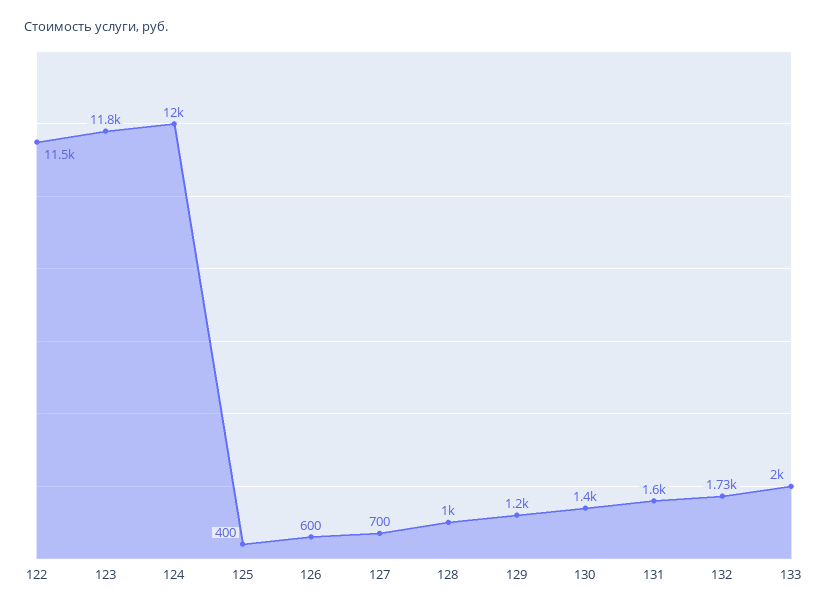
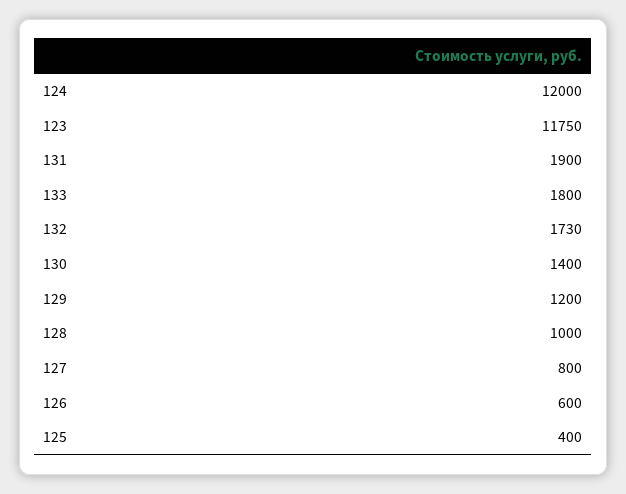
  {
-   "122": 11500,
    "123": 11750,
    "124": 12000,
    "125": 400,
    "126": 600,
-   "127": 700,
+   "127": 800,
    "128": 1000,
    "129": 1200,
    "130": 1400,
-   "131": 1600,
+   "131": 1900,
    "132": 1730,
-   "133": 2000
+   "133": 1800
  }

